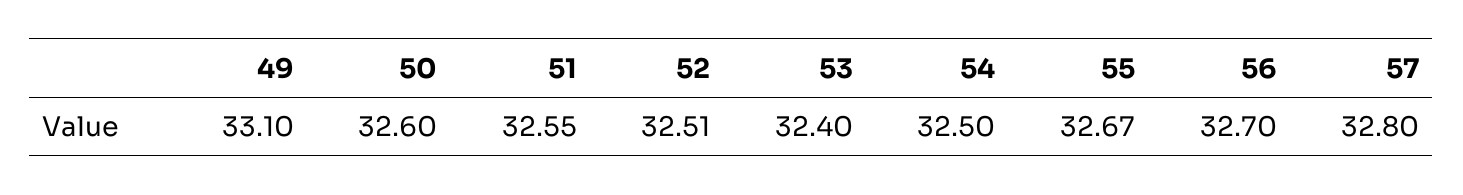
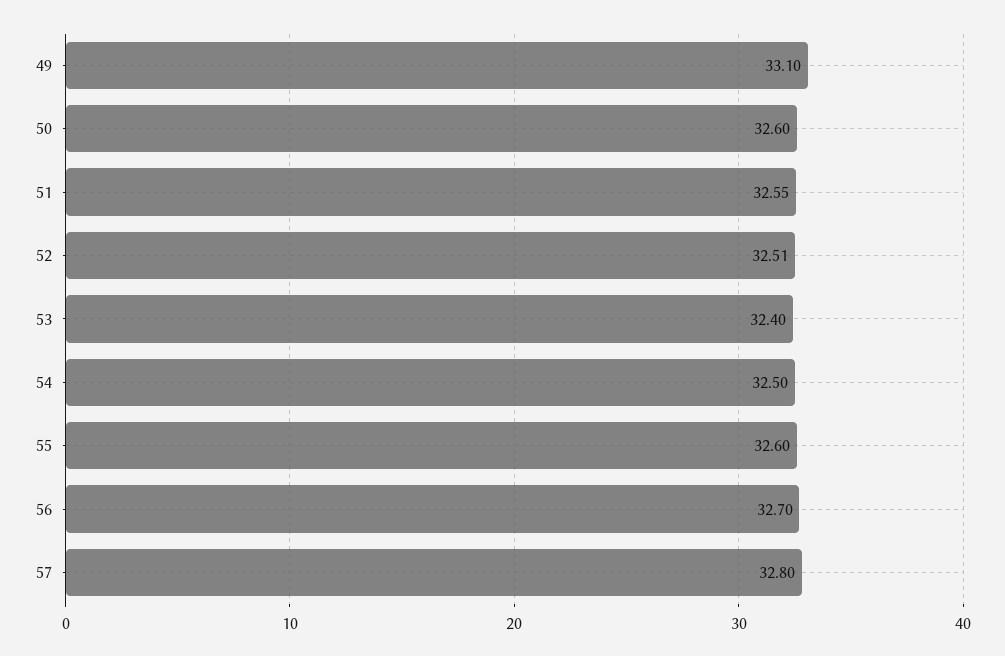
  {
    "49": 33.1,
    "50": 32.6,
    "51": 32.55,
    "52": 32.51,
    "53": 32.4,
    "54": 32.5,
-   "55": 32.67,
+   "55": 32.6,
    "56": 32.7,
    "57": 32.8
  }

